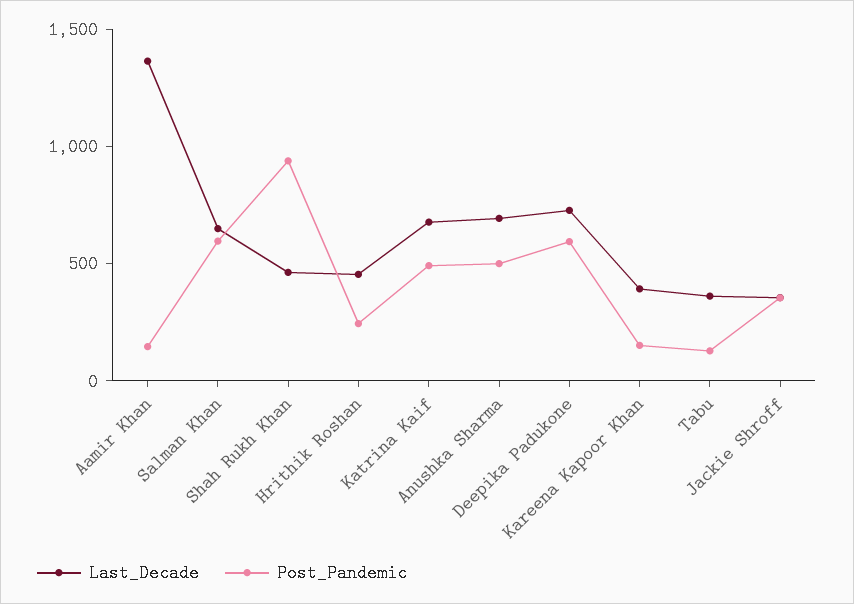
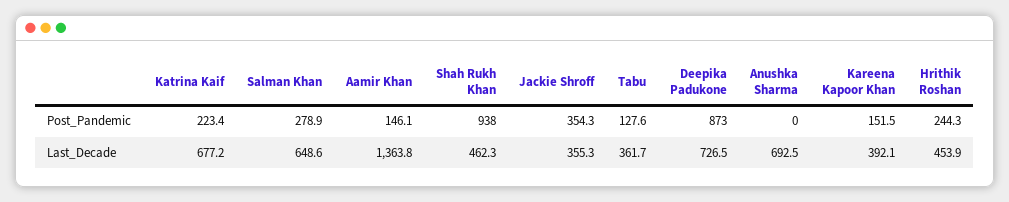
  {
    "Last_Decade": {
      "Aamir Khan": 1363.8,
      "Salman Khan": 648.6,
      "Shah Rukh Khan": 462.3,
      "Hrithik Roshan": 453.9,
      "Katrina Kaif": 677.2,
      "Anushka Sharma": 692.5,
      "Deepika Padukone": 726.5,
      "Kareena Kapoor Khan": 392.1,
      "Tabu": 361.7,
      "Jackie Shroff": 355.3
    },
    "Post_Pandemic": {
      "Aamir Khan": 146.1,
-     "Salman Khan": 600,
+     "Salman Khan": 278.9,
      "Shah Rukh Khan": 938,
      "Hrithik Roshan": 244.3,
-     "Katrina Kaif": 500,
+     "Katrina Kaif": 223.4,
-     "Anushka Sharma": 500,
+     "Anushka Sharma": 0,
-     "Deepika Padukone": 600,
+     "Deepika Padukone": 873,
      "Kareena Kapoor Khan": 151.5,
      "Tabu": 127.6,
      "Jackie Shroff": 354.3
    }
  }

